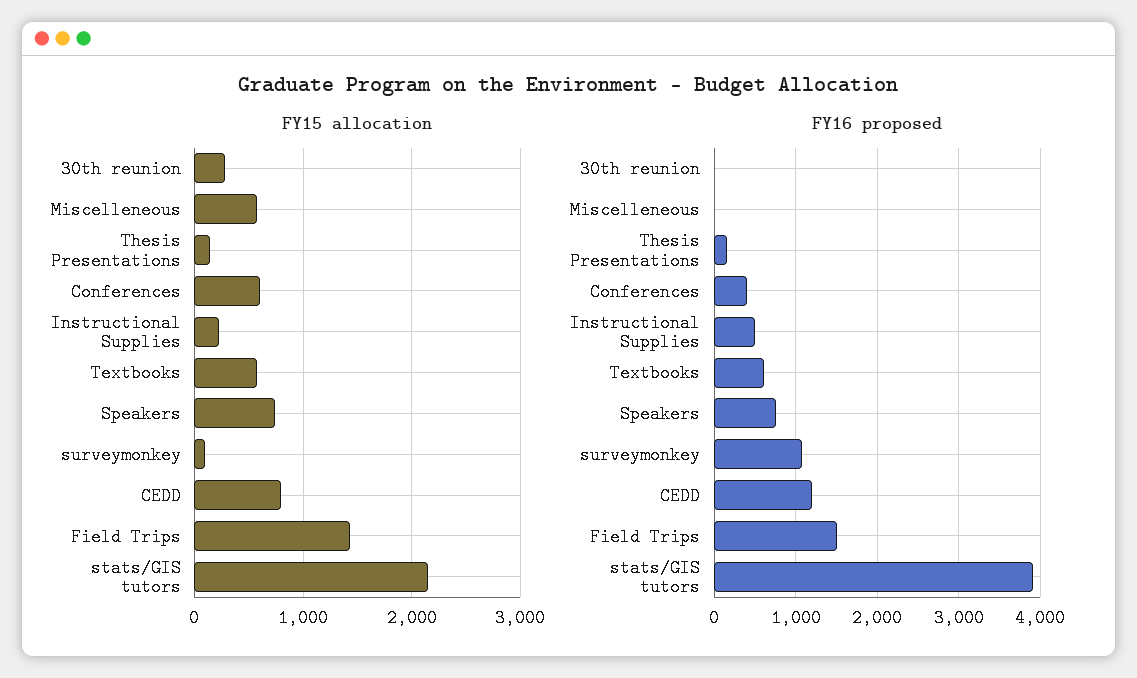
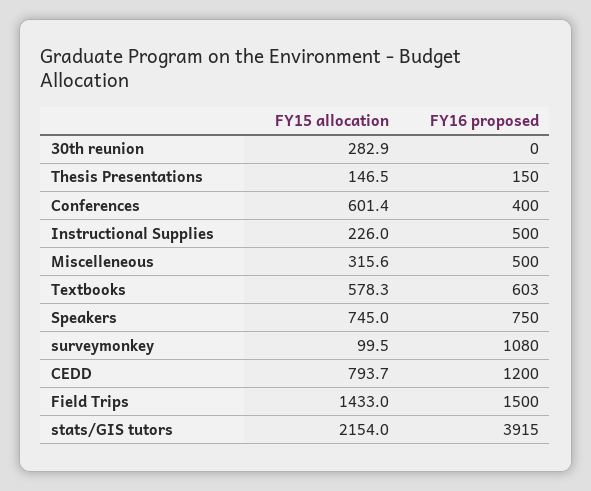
  {
    "FY15 allocation": {
      "30th reunion": 282.9,
-     "Miscelleneous": 600,
+     "Miscelleneous": 315.6,
      "Thesis Presentations": 146.5,
      "Conferences": 601.4,
      "Instructional Supplies": 226,
      "Textbooks": 578.3,
      "Speakers": 745,
      "surveymonkey": 99.5,
      "CEDD": 793.7,
      "Field Trips": 1433,
      "stats/GIS tutors": 2154
    },
    "FY16 proposed": {
      "30th reunion": 0,
-     "Miscelleneous": 0,
+     "Miscelleneous": 500,
      "Thesis Presentations": 150,
      "Conferences": 400,
      "Instructional Supplies": 500,
      "Textbooks": 603,
      "Speakers": 750,
      "surveymonkey": 1080,
      "CEDD": 1200,
      "Field Trips": 1500,
      "stats/GIS tutors": 3915
    }
  }

